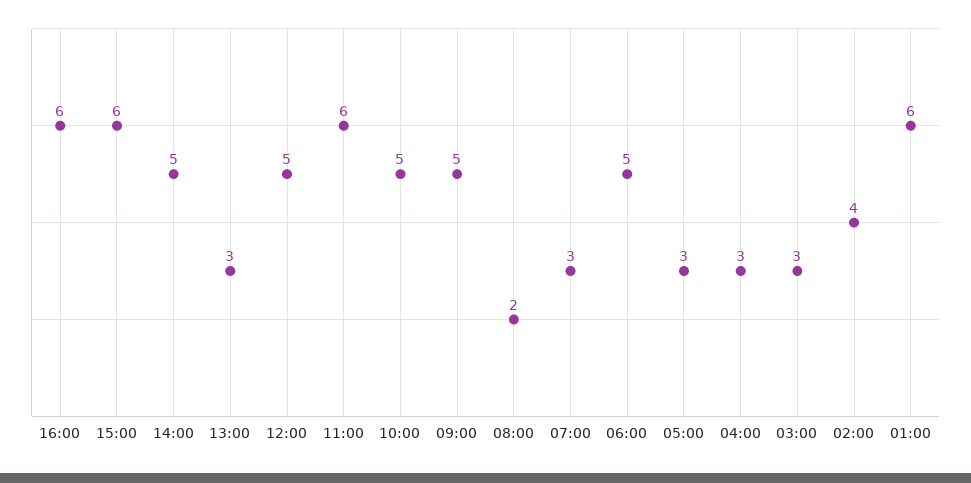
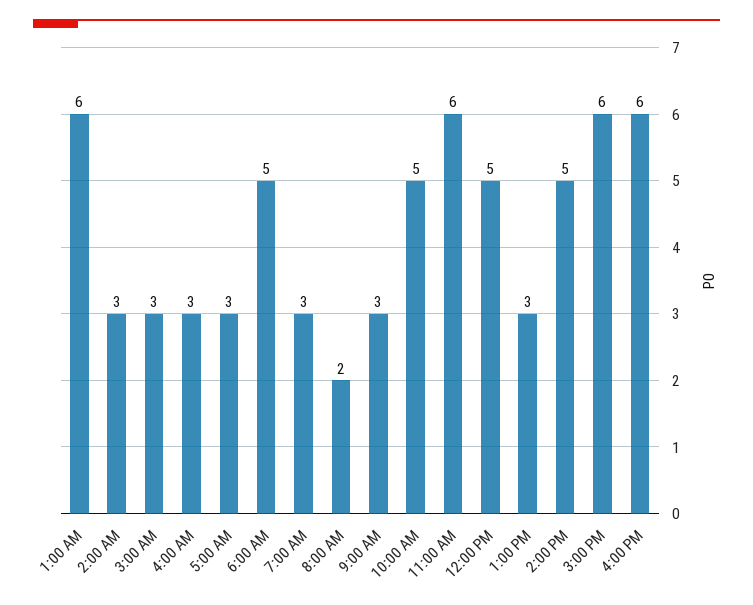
  {
    "16:00": 6,
    "15:00": 6,
    "14:00": 5,
    "13:00": 3,
    "12:00": 5,
    "11:00": 6,
    "10:00": 5,
-   "09:00": 5,
+   "09:00": 3,
    "08:00": 2,
    "07:00": 3,
    "06:00": 5,
    "05:00": 3,
    "04:00": 3,
    "03:00": 3,
-   "02:00": 4,
+   "02:00": 3,
    "01:00": 6
  }

